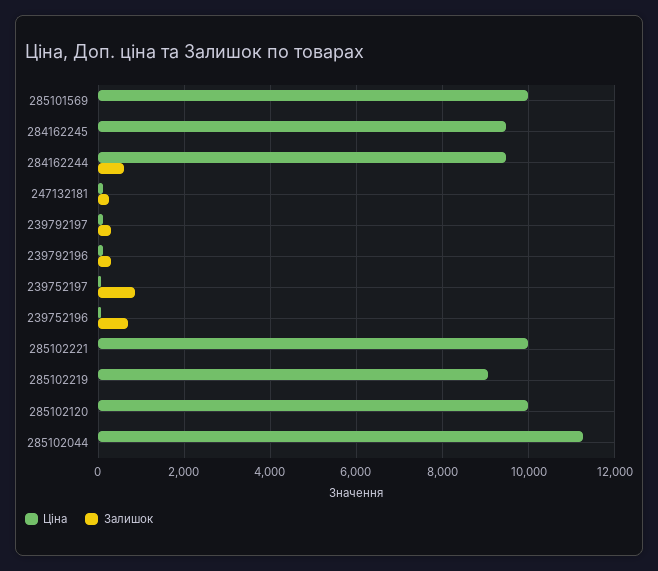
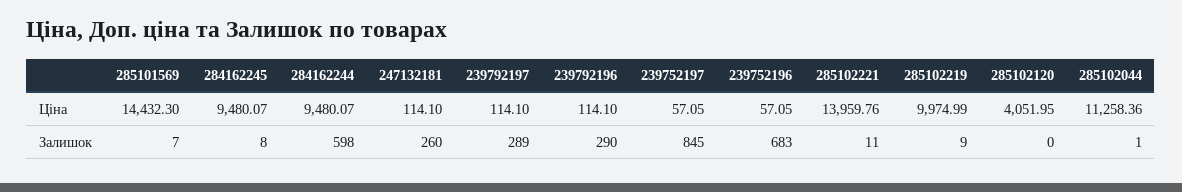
  {
    "Ціна": {
-     "285101569": 10000,
+     "285101569": 14432.3,
      "284162245": 9480.07,
      "284162244": 9480.07,
      "247132181": 114.1,
      "239792197": 114.1,
      "239792196": 114.1,
      "239752197": 57.05,
      "239752196": 57.05,
-     "285102221": 10000,
+     "285102221": 13959.76,
-     "285102219": 9000,
+     "285102219": 9974.99,
-     "285102120": 10000,
+     "285102120": 4051.95,
      "285102044": 11258.36
    },
    "Залишок": {
      "285101569": 7,
      "284162245": 8,
      "284162244": 598,
      "247132181": 260,
      "239792197": 289,
      "239792196": 290,
      "239752197": 845,
      "239752196": 683,
      "285102221": 11,
      "285102219": 9,
      "285102120": 0,
      "285102044": 1
    }
  }

